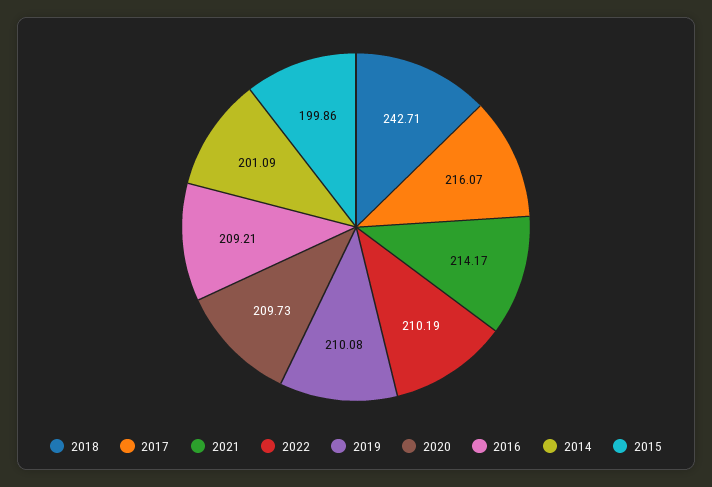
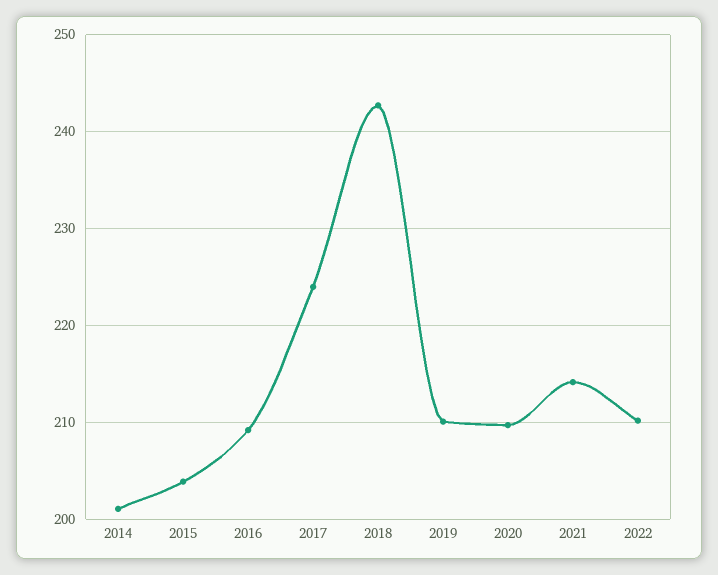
  {
    "2018": 242.71,
-   "2017": 216.07,
+   "2017": 224,
    "2021": 214.17,
    "2022": 210.19,
    "2019": 210.08,
    "2020": 209.73,
    "2016": 209.21,
    "2014": 201.09,
-   "2015": 199.86
+   "2015": 204
  }

